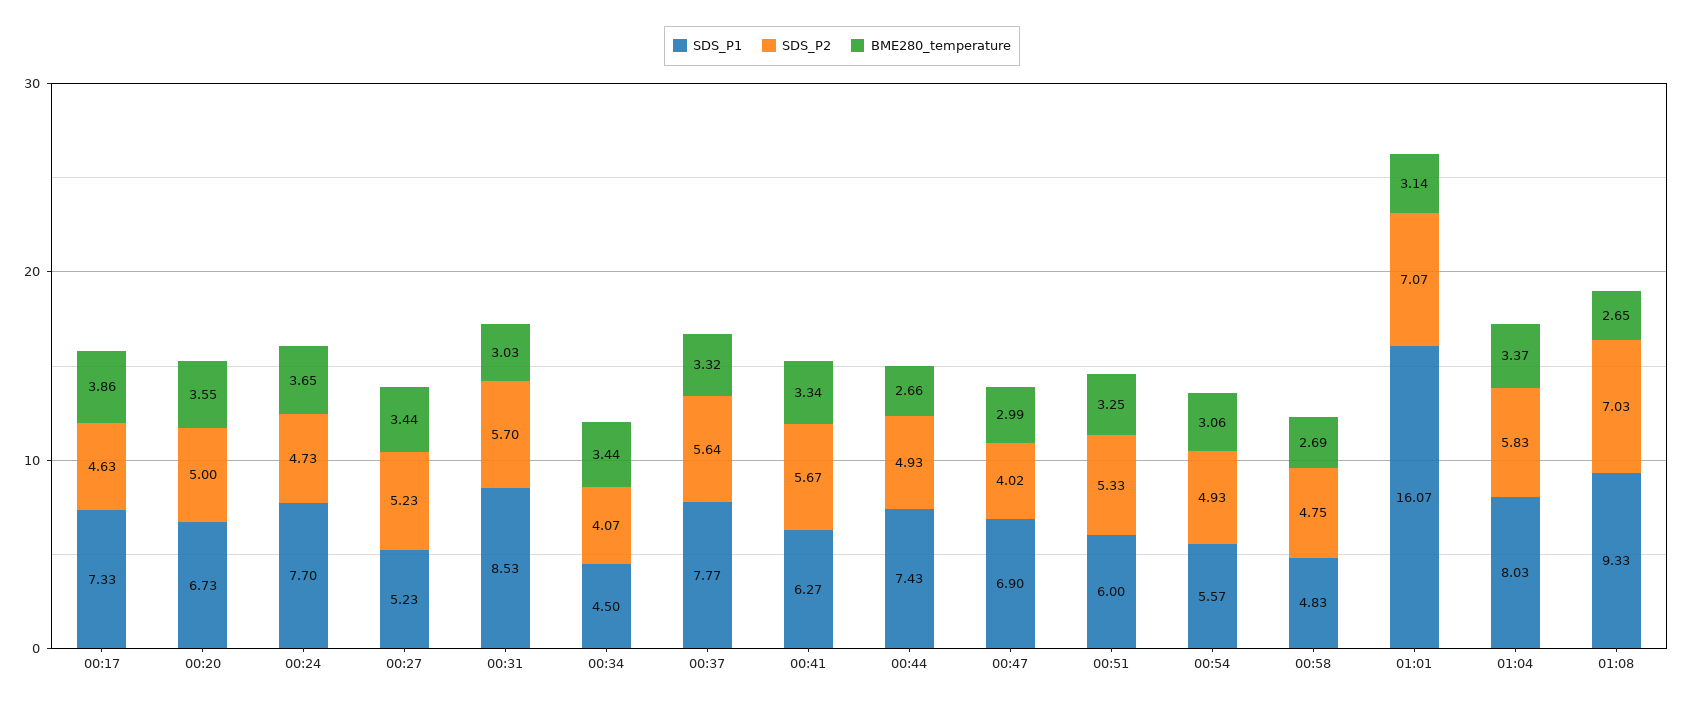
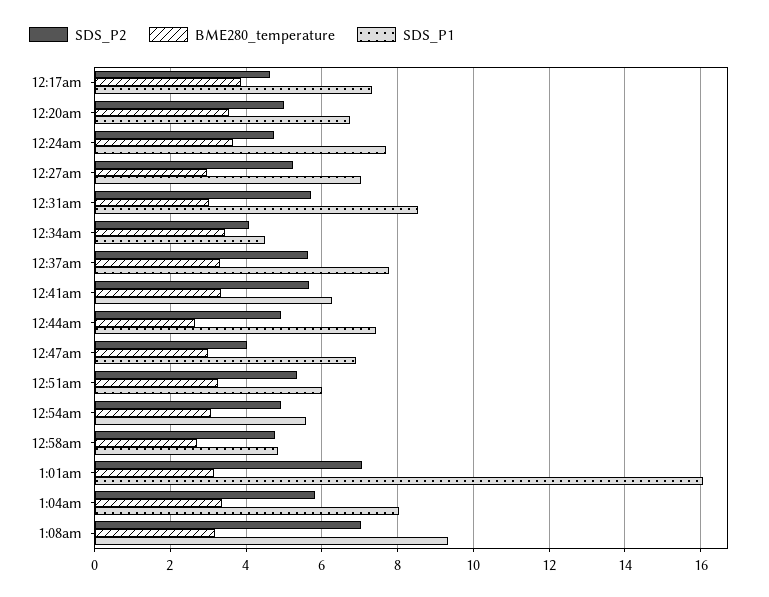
  {
    "SDS_P1": {
      "00:17": 7.33,
      "00:20": 6.73,
      "00:24": 7.7,
-     "00:27": 5.23,
+     "00:27": 7,
      "00:31": 8.53,
      "00:34": 4.5,
      "00:37": 7.77,
      "00:41": 6.27,
      "00:44": 7.43,
      "00:47": 6.9,
      "00:51": 6,
      "00:54": 5.57,
      "00:58": 4.83,
      "01:01": 16.07,
      "01:04": 8.03,
      "01:08": 9.33
    },
    "SDS_P2": {
      "00:17": 4.63,
      "00:20": 5,
      "00:24": 4.73,
      "00:27": 5.23,
      "00:31": 5.7,
      "00:34": 4.07,
      "00:37": 5.64,
      "00:41": 5.67,
      "00:44": 4.93,
      "00:47": 4.02,
      "00:51": 5.33,
      "00:54": 4.93,
      "00:58": 4.75,
      "01:01": 7.07,
      "01:04": 5.83,
      "01:08": 7.03
    },
    "BME280_temperature": {
      "00:17": 3.86,
      "00:20": 3.55,
      "00:24": 3.65,
-     "00:27": 3.44,
+     "00:27": 3,
      "00:31": 3.03,
      "00:34": 3.44,
      "00:37": 3.32,
      "00:41": 3.34,
      "00:44": 2.66,
      "00:47": 2.99,
      "00:51": 3.25,
      "00:54": 3.06,
      "00:58": 2.69,
      "01:01": 3.14,
      "01:04": 3.37,
-     "01:08": 2.65
+     "01:08": 3.2
    }
  }

